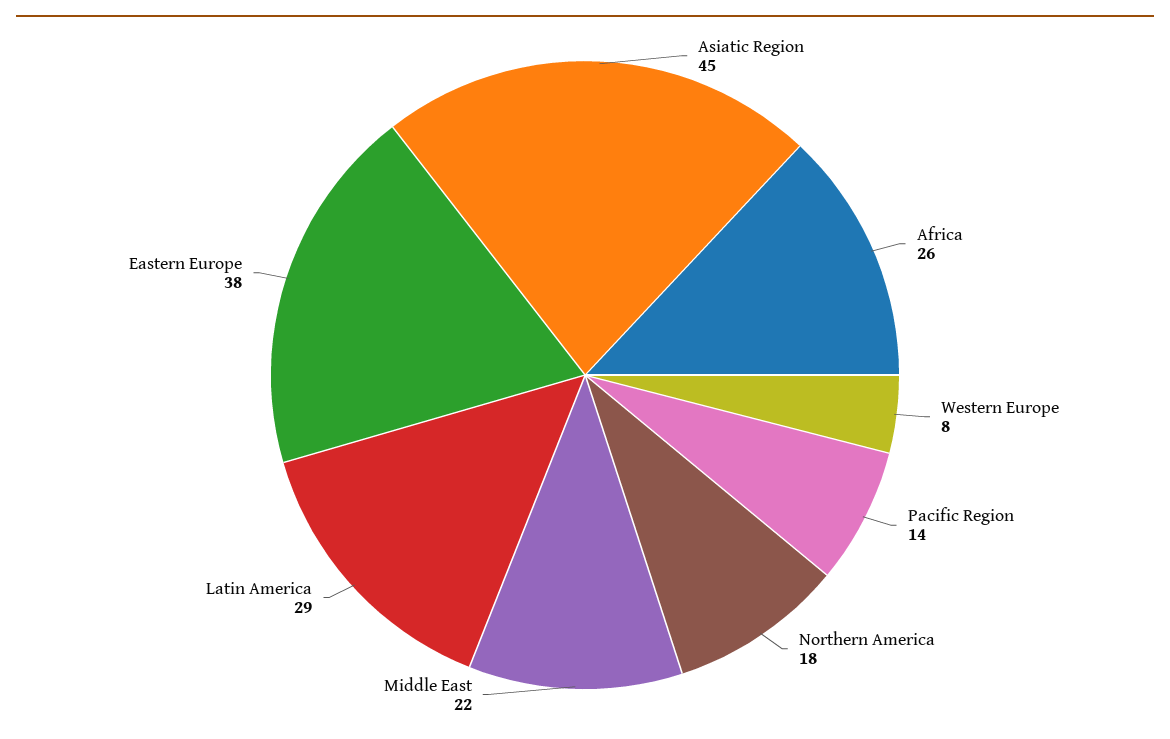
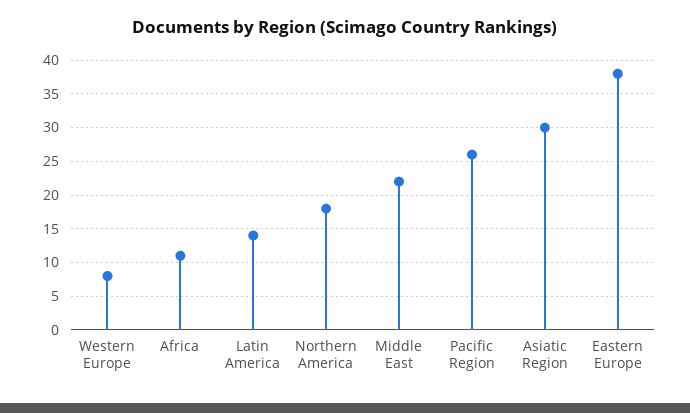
  {
-   "Asiatic Region": 45,
+   "Asiatic Region": 30,
-   "Africa": 26,
+   "Africa": 11,
    "Western Europe": 8,
-   "Pacific Region": 14,
+   "Pacific Region": 26,
    "Northern America": 18,
    "Middle East": 22,
-   "Latin America": 29,
+   "Latin America": 14,
    "Eastern Europe": 38
  }

